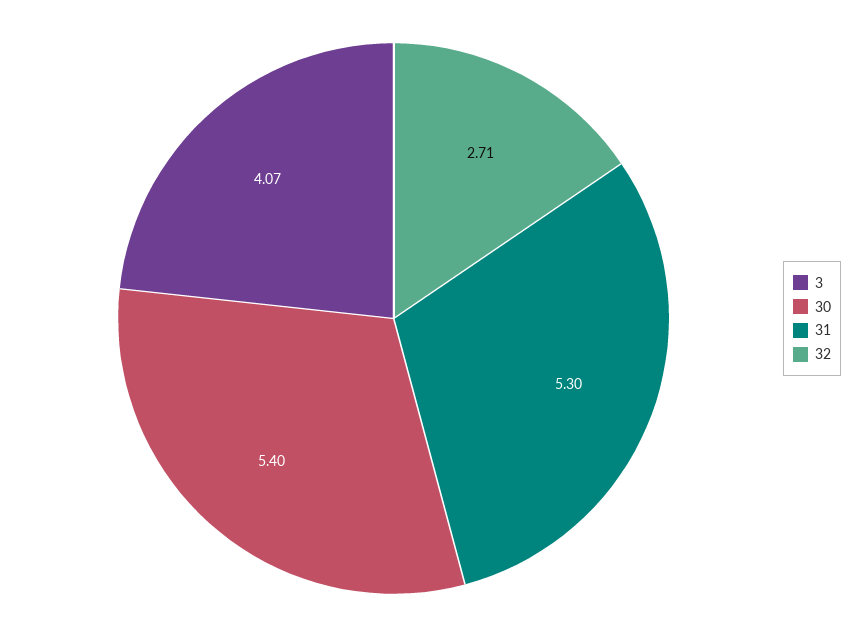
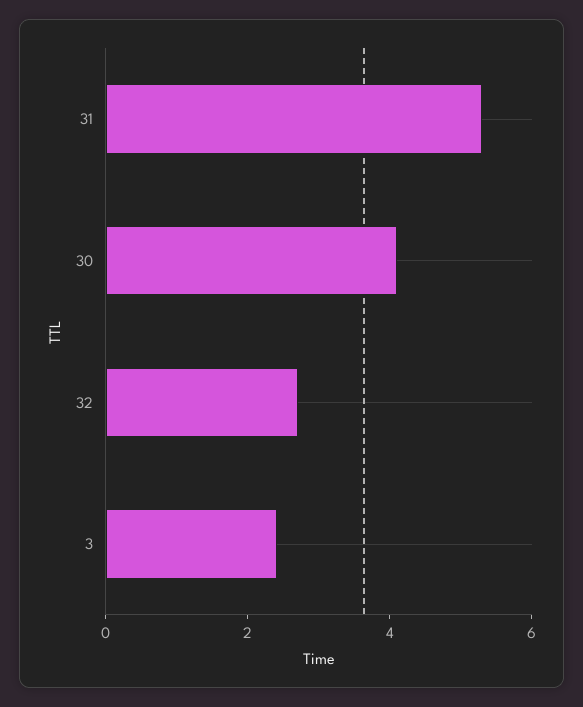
  {
-   "3": 4.07,
+   "3": 2.5,
-   "30": 5.4,
+   "30": 4,
    "31": 5.3,
    "32": 2.71
  }

